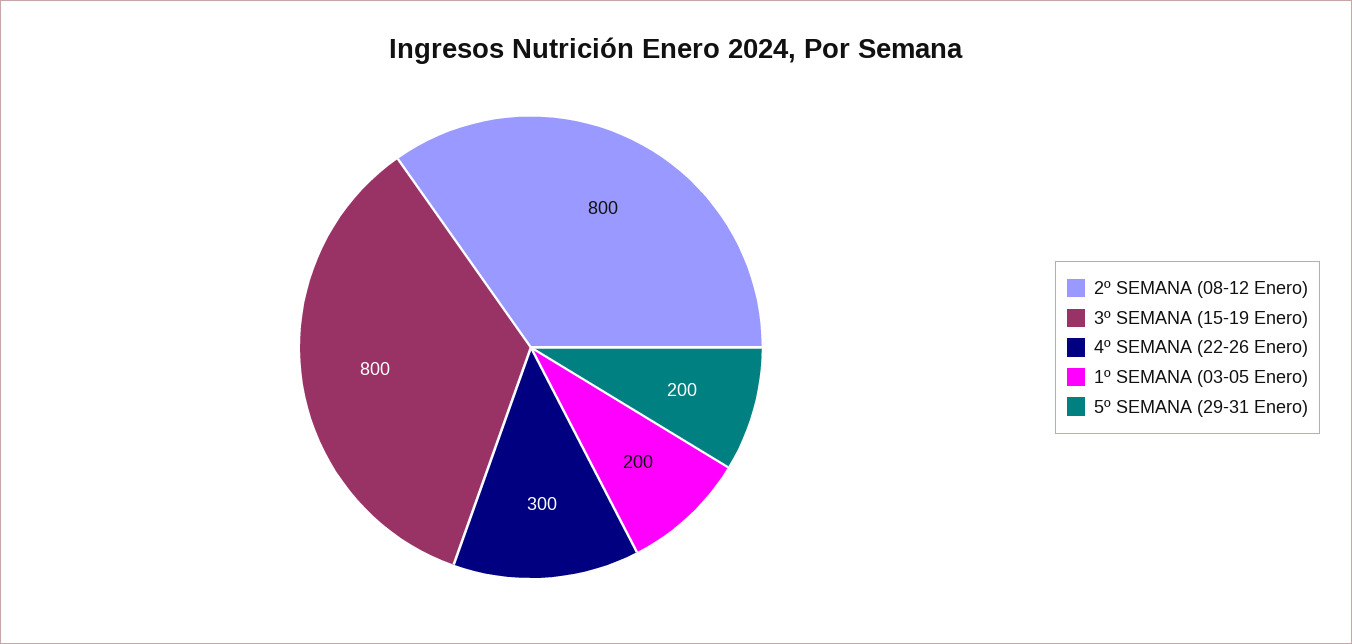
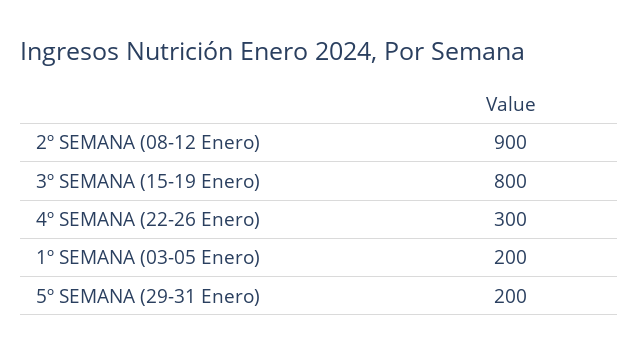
  {
-   "2º SEMANA (08-12 Enero)": 800,
+   "2º SEMANA (08-12 Enero)": 900,
    "3º SEMANA (15-19 Enero)": 800,
    "4º SEMANA (22-26 Enero)": 300,
    "1º SEMANA (03-05 Enero)": 200,
    "5º SEMANA (29-31 Enero)": 200
  }

